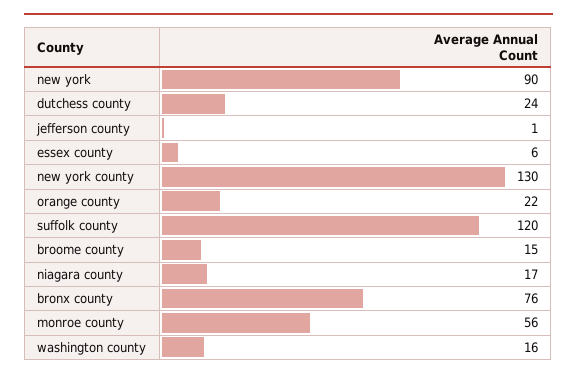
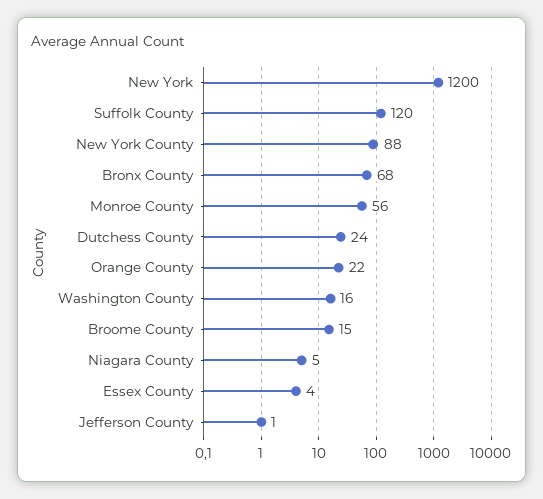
  {
-   "new york": 90,
+   "new york": 1200,
    "dutchess county": 24,
    "jefferson county": 1,
-   "essex county": 6,
+   "essex county": 4,
-   "new york county": 130,
+   "new york county": 88,
    "orange county": 22,
    "suffolk county": 120,
    "broome county": 15,
-   "niagara county": 17,
+   "niagara county": 5,
-   "bronx county": 76,
+   "bronx county": 68,
    "monroe county": 56,
    "washington county": 16
  }

